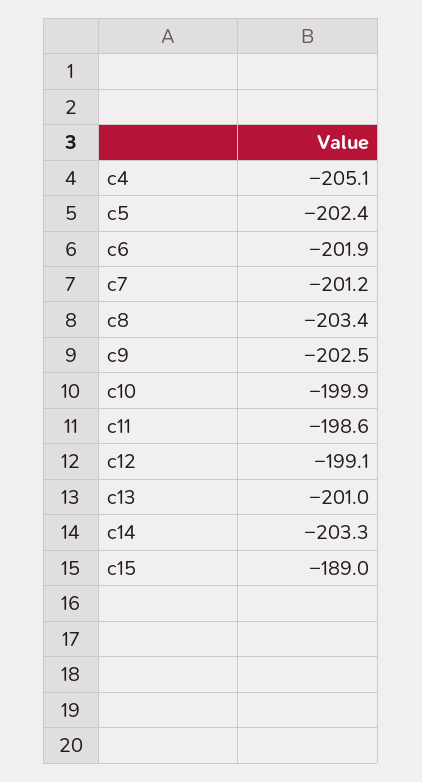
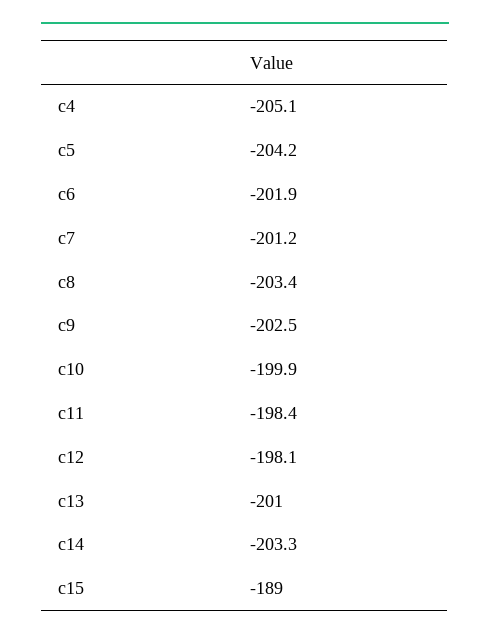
  {
    "c4": -205.1,
-   "c5": -202.4,
+   "c5": -204.2,
    "c6": -201.9,
    "c7": -201.2,
    "c8": -203.4,
    "c9": -202.5,
    "c10": -199.9,
-   "c11": -198.6,
+   "c11": -198.4,
-   "c12": -199.1,
+   "c12": -198.1,
    "c13": -201,
    "c14": -203.3,
    "c15": -189
  }

